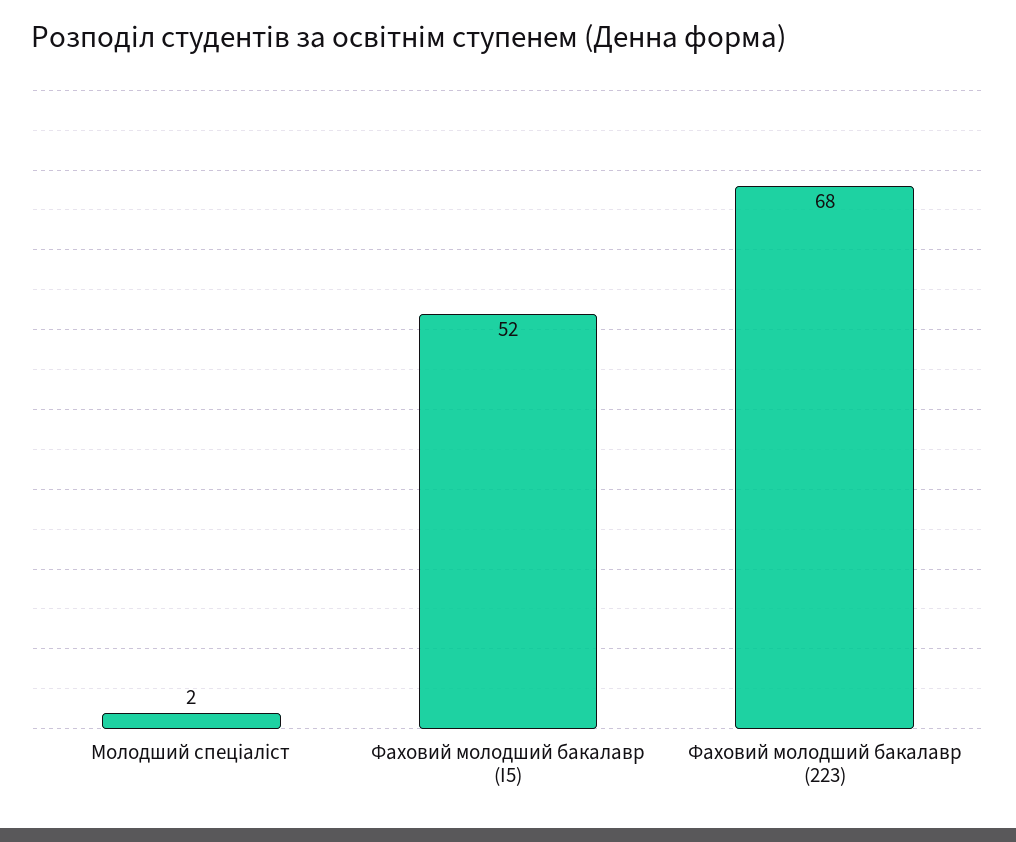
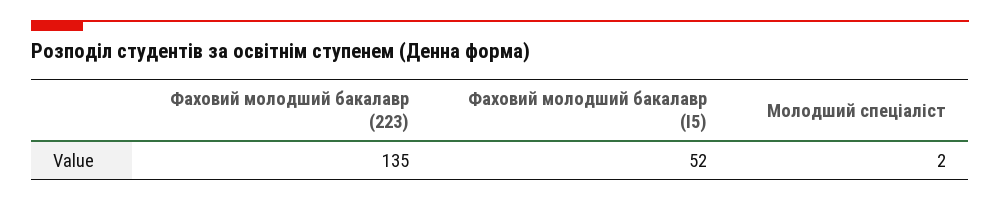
  {
    "Молодший спеціаліст": 2,
    "Фаховий молодший бакалавр (I5)": 52,
-   "Фаховий молодший бакалавр (223)": 68
+   "Фаховий молодший бакалавр (223)": 135
  }

